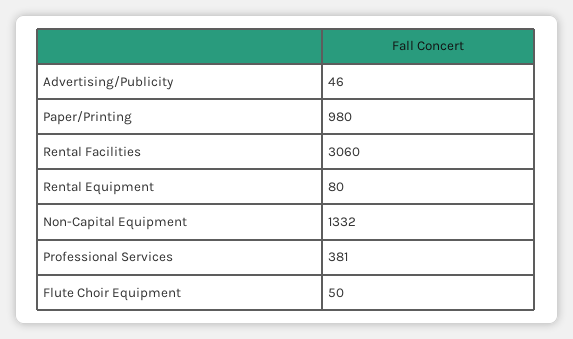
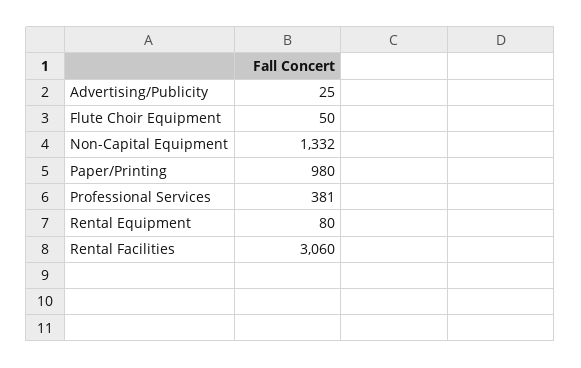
  {
-   "Advertising/Publicity": 46,
+   "Advertising/Publicity": 25,
    "Paper/Printing": 980,
    "Rental Facilities": 3060,
    "Rental Equipment": 80,
    "Non-Capital Equipment": 1332,
    "Professional Services": 381,
    "Flute Choir Equipment": 50
  }

